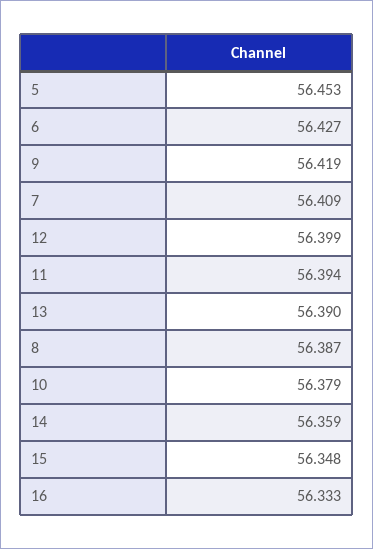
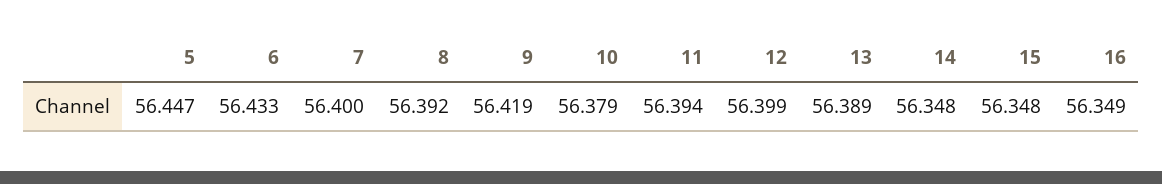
  {
-   "5": 56.453,
+   "5": 56.447,
-   "6": 56.427,
+   "6": 56.433,
    "9": 56.419,
-   "7": 56.409,
+   "7": 56.4,
    "12": 56.399,
    "11": 56.394,
-   "13": 56.39,
+   "13": 56.389,
-   "8": 56.387,
+   "8": 56.392,
    "10": 56.379,
-   "14": 56.359,
+   "14": 56.348,
    "15": 56.348,
-   "16": 56.333
+   "16": 56.349
  }

